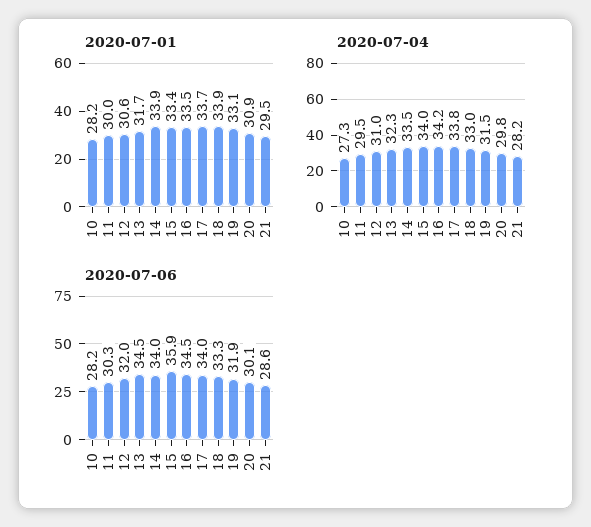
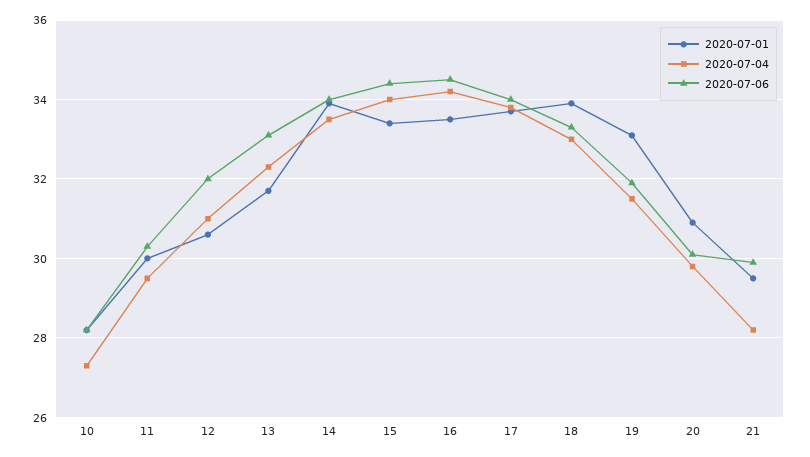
  {
    "2020-07-01": {
      "10": 28.2,
      "11": 30,
      "12": 30.6,
      "13": 31.7,
      "14": 33.9,
      "15": 33.4,
      "16": 33.5,
      "17": 33.7,
      "18": 33.9,
      "19": 33.1,
      "20": 30.9,
      "21": 29.5
    },
    "2020-07-04": {
      "10": 27.3,
      "11": 29.5,
      "12": 31,
      "13": 32.3,
      "14": 33.5,
      "15": 34,
      "16": 34.2,
      "17": 33.8,
      "18": 33,
      "19": 31.5,
      "20": 29.8,
      "21": 28.2
    },
    "2020-07-06": {
      "10": 28.2,
      "11": 30.3,
      "12": 32,
-     "13": 34.5,
+     "13": 33,
      "14": 34,
-     "15": 35.9,
+     "15": 34.5,
      "16": 34.5,
      "17": 34,
      "18": 33.3,
      "19": 31.9,
      "20": 30.1,
-     "21": 28.6
+     "21": 30
    }
  }

